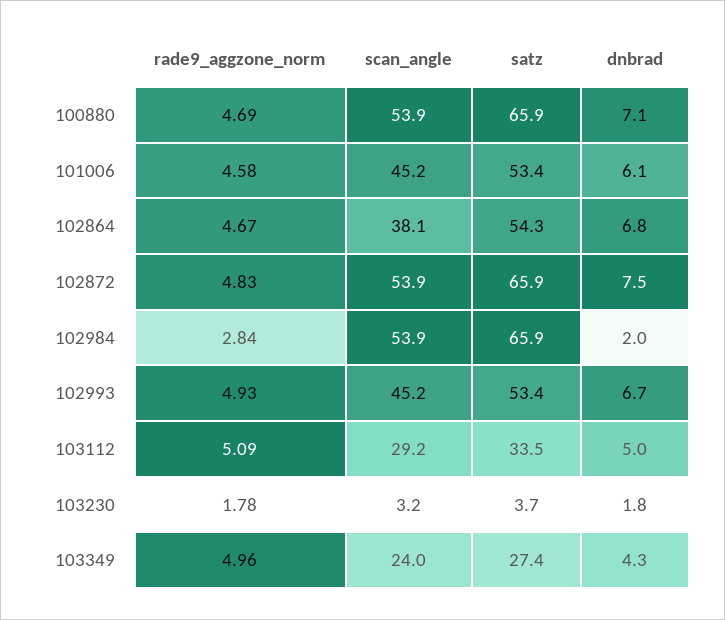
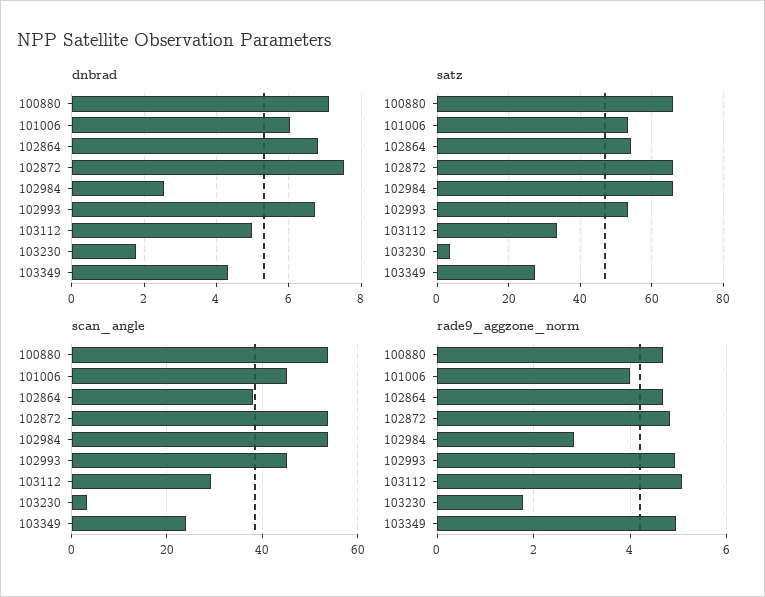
  {
    "rade9_aggzone_norm": {
      "100880": 4.69,
-     "101006": 4.58,
+     "101006": 4,
      "102864": 4.67,
      "102872": 4.83,
      "102984": 2.84,
      "102993": 4.93,
      "103112": 5.09,
      "103230": 1.78,
      "103349": 4.96
    },
    "scan_angle": {
      "100880": 53.9,
      "101006": 45.2,
      "102864": 38.1,
      "102872": 53.9,
      "102984": 53.9,
      "102993": 45.2,
      "103112": 29.2,
      "103230": 3.2,
      "103349": 24
    },
    "satz": {
      "100880": 65.9,
      "101006": 53.4,
      "102864": 54.3,
      "102872": 65.9,
      "102984": 65.9,
      "102993": 53.4,
      "103112": 33.5,
      "103230": 3.7,
      "103349": 27.4
    },
    "dnbrad": {
      "100880": 7.1,
      "101006": 6.1,
      "102864": 6.8,
      "102872": 7.5,
-     "102984": 2,
+     "102984": 2.6,
      "102993": 6.7,
      "103112": 5,
      "103230": 1.8,
      "103349": 4.3
    }
  }

